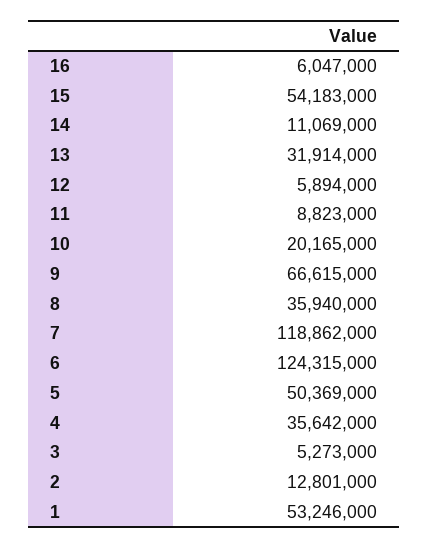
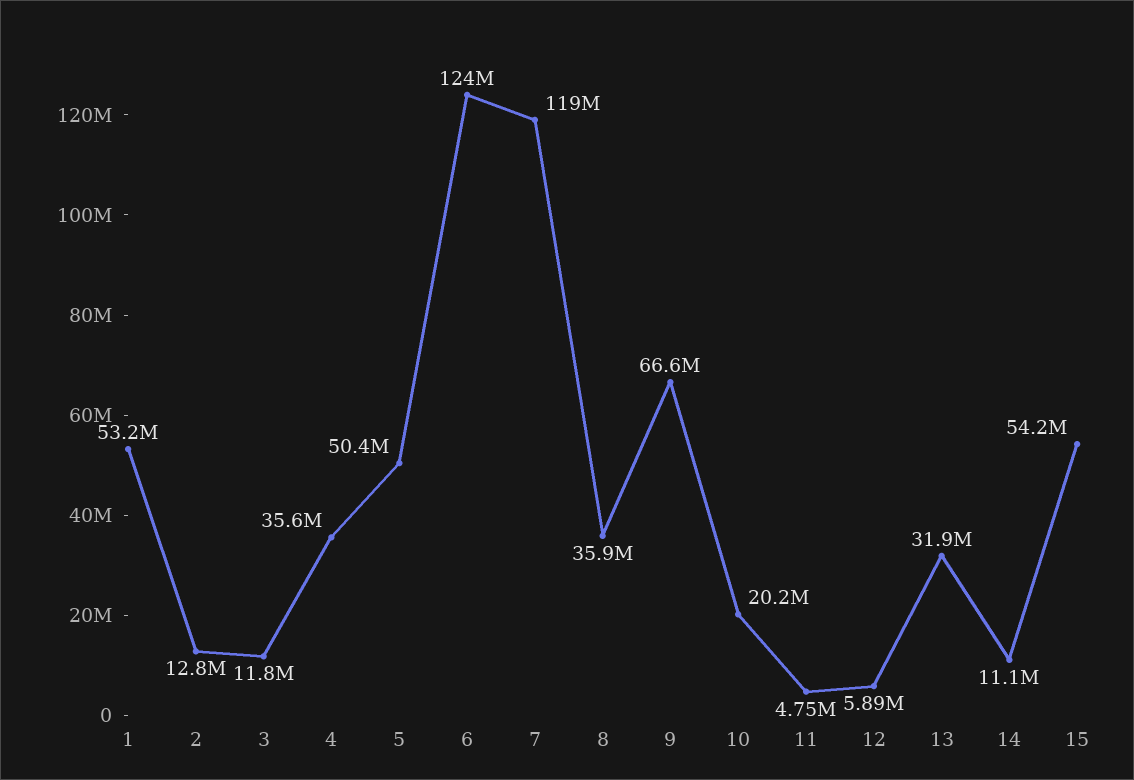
  {
-   "16": 6047000,
    "15": 54183000,
    "14": 11069000,
    "13": 31914000,
    "12": 5894000,
-   "11": 8823000,
+   "11": 4750000,
    "10": 20165000,
    "9": 66615000,
    "8": 35940000,
    "7": 118862000,
    "6": 124315000,
    "5": 50369000,
    "4": 35642000,
-   "3": 5273000,
+   "3": 11800000,
    "2": 12801000,
    "1": 53246000
  }

